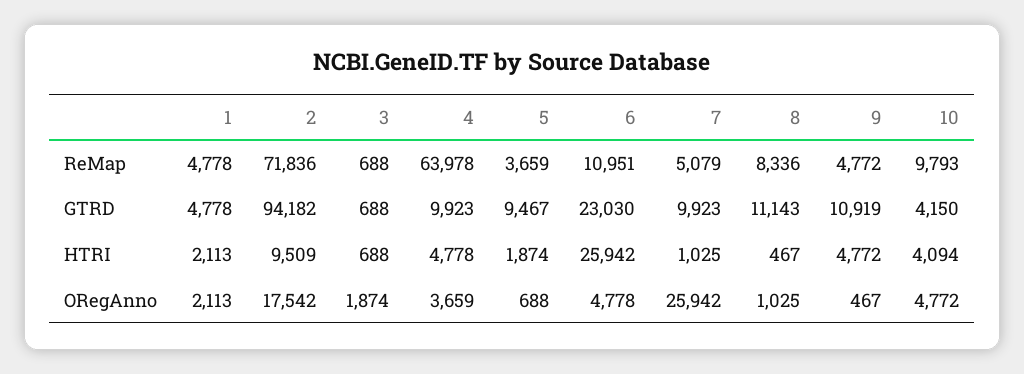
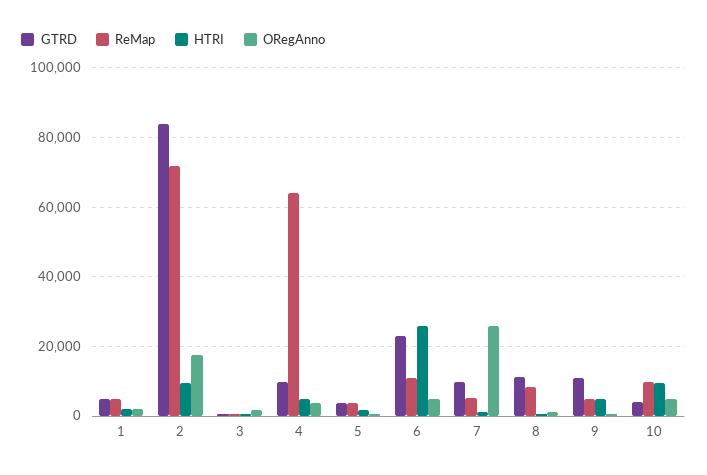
  {
    "ReMap": {
      "1": 4778,
      "2": 71836,
      "3": 688,
      "4": 63978,
      "5": 3659,
      "6": 10951,
      "7": 5079,
      "8": 8336,
      "9": 4772,
      "10": 9793
    },
    "GTRD": {
      "1": 4778,
-     "2": 94182,
+     "2": 84000,
      "3": 688,
      "4": 9923,
-     "5": 9467,
+     "5": 4000,
      "6": 23030,
      "7": 9923,
      "8": 11143,
      "9": 10919,
      "10": 4150
    },
    "HTRI": {
      "1": 2113,
      "2": 9509,
      "3": 688,
      "4": 4778,
      "5": 1874,
      "6": 25942,
      "7": 1025,
      "8": 467,
      "9": 4772,
-     "10": 4094
+     "10": 10000
    },
    "ORegAnno": {
      "1": 2113,
      "2": 17542,
      "3": 1874,
      "4": 3659,
      "5": 688,
      "6": 4778,
      "7": 25942,
      "8": 1025,
      "9": 467,
      "10": 4772
    }
  }

